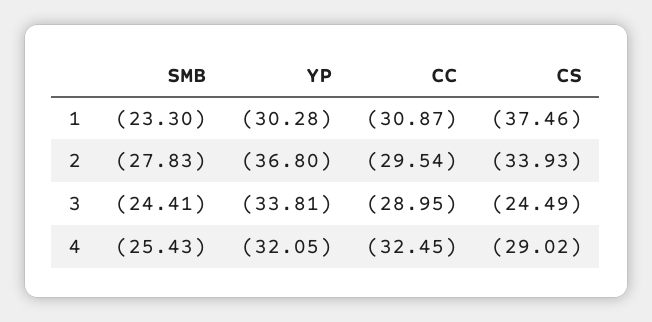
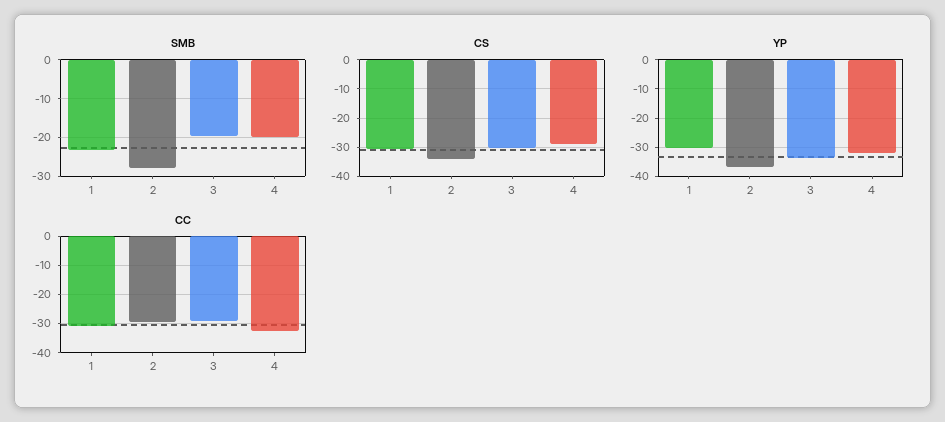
  {
    "SMB": {
      "1": -23.3,
      "2": -27.83,
-     "3": -24.41,
+     "3": -20,
-     "4": -25.43
+     "4": -20
    },
    "YP": {
      "1": -30.28,
      "2": -36.8,
      "3": -33.81,
      "4": -32.05
    },
    "CC": {
      "1": -30.87,
      "2": -29.54,
      "3": -28.95,
      "4": -32.45
    },
    "CS": {
-     "1": -37.46,
+     "1": -30,
      "2": -33.93,
-     "3": -24.49,
+     "3": -30,
      "4": -29.02
    }
  }

